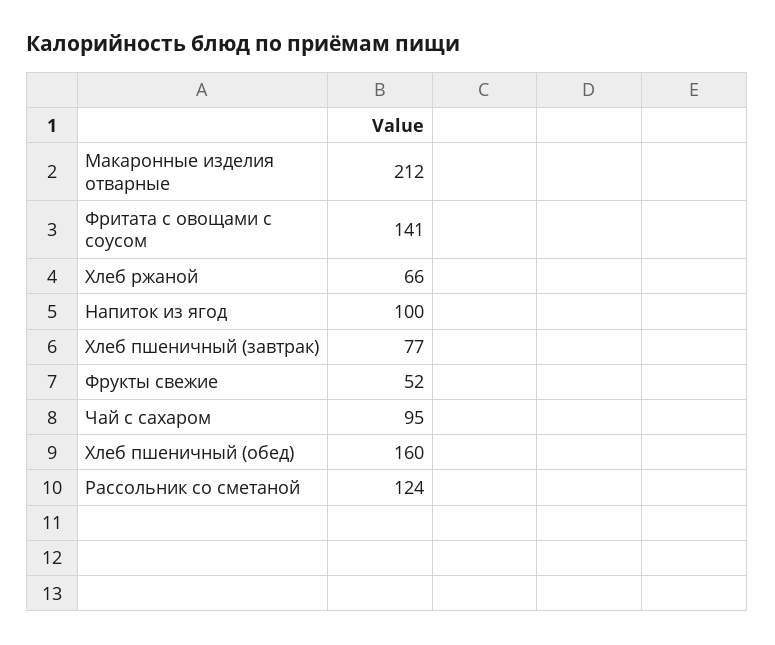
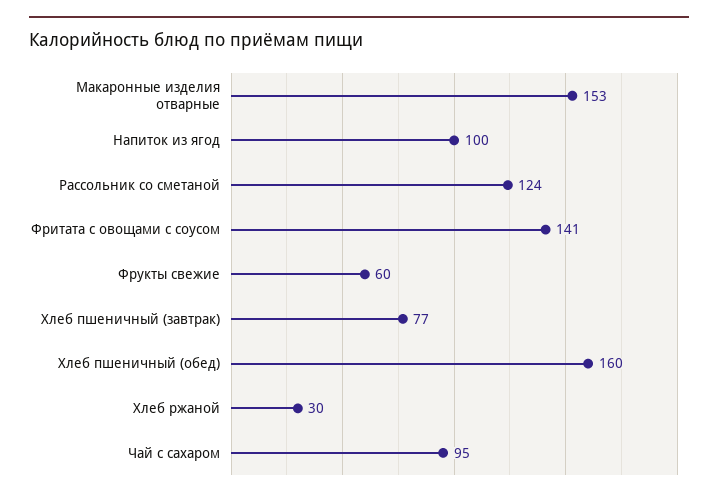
  {
-   "Макаронные изделия отварные": 212,
+   "Макаронные изделия отварные": 153,
    "Фритата с овощами с соусом": 141,
-   "Хлеб ржаной": 66,
+   "Хлеб ржаной": 30,
    "Напиток из ягод": 100,
    "Хлеб пшеничный (завтрак)": 77,
-   "Фрукты свежие": 52,
+   "Фрукты свежие": 60,
    "Чай с сахаром": 95,
    "Хлеб пшеничный (обед)": 160,
    "Рассольник со сметаной": 124
  }

